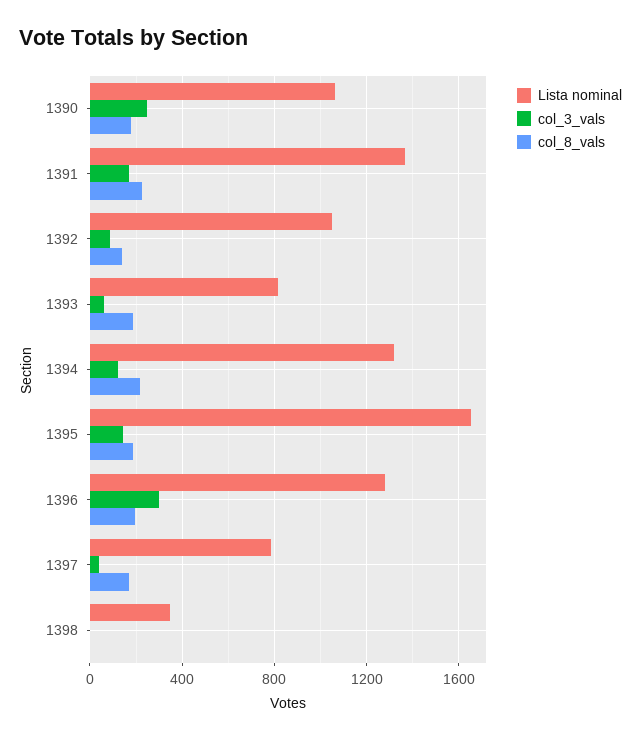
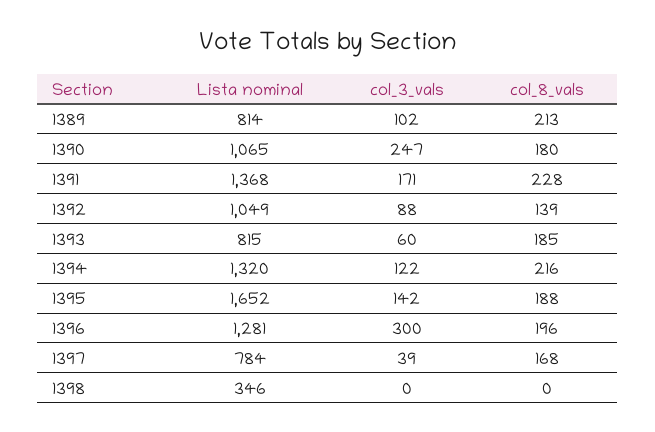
  {
    "Lista nominal": {
      "1390": 1065,
      "1391": 1368,
      "1392": 1049,
      "1393": 815,
      "1394": 1320,
      "1395": 1652,
      "1396": 1281,
      "1397": 784,
-     "1398": 346
+     "1398": 346,
+     "1389": 814
    },
    "col_3_vals": {
      "1390": 247,
      "1391": 171,
      "1392": 88,
      "1393": 60,
      "1394": 122,
      "1395": 142,
      "1396": 300,
      "1397": 39,
-     "1398": 0
+     "1398": 0,
+     "1389": 102
    },
    "col_8_vals": {
      "1390": 180,
      "1391": 228,
      "1392": 139,
      "1393": 185,
      "1394": 216,
      "1395": 188,
      "1396": 196,
      "1397": 168,
-     "1398": 0
+     "1398": 0,
+     "1389": 213
    }
  }

